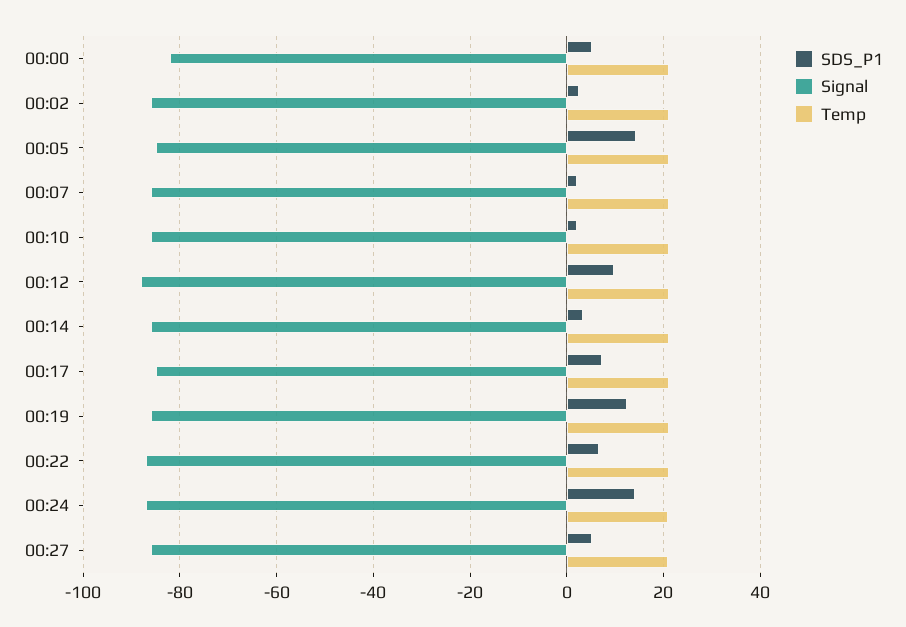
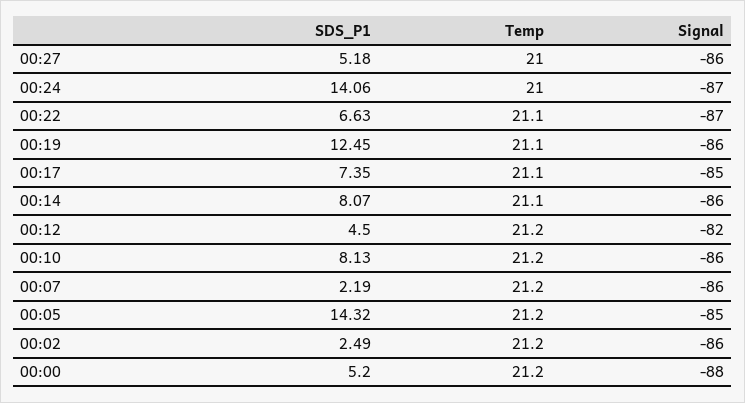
  {
    "SDS_P1": {
      "00:00": 5.2,
      "00:02": 2.49,
      "00:05": 14.32,
      "00:07": 2.19,
-     "00:10": 2,
+     "00:10": 8.13,
-     "00:12": 10,
+     "00:12": 4.5,
-     "00:14": 4,
+     "00:14": 8.07,
      "00:17": 7.35,
      "00:19": 12.45,
      "00:22": 6.63,
      "00:24": 14.06,
      "00:27": 5.18
    },
    "Signal": {
-     "00:00": -82,
+     "00:00": -88,
      "00:02": -86,
      "00:05": -85,
      "00:07": -86,
      "00:10": -86,
-     "00:12": -88,
+     "00:12": -82,
      "00:14": -86,
      "00:17": -85,
      "00:19": -86,
      "00:22": -87,
      "00:24": -87,
      "00:27": -86
    },
    "Temp": {
      "00:00": 21.2,
      "00:02": 21.2,
      "00:05": 21.2,
      "00:07": 21.2,
      "00:10": 21.2,
      "00:12": 21.2,
      "00:14": 21.1,
      "00:17": 21.1,
      "00:19": 21.1,
      "00:22": 21.1,
      "00:24": 21,
      "00:27": 21
    }
  }

